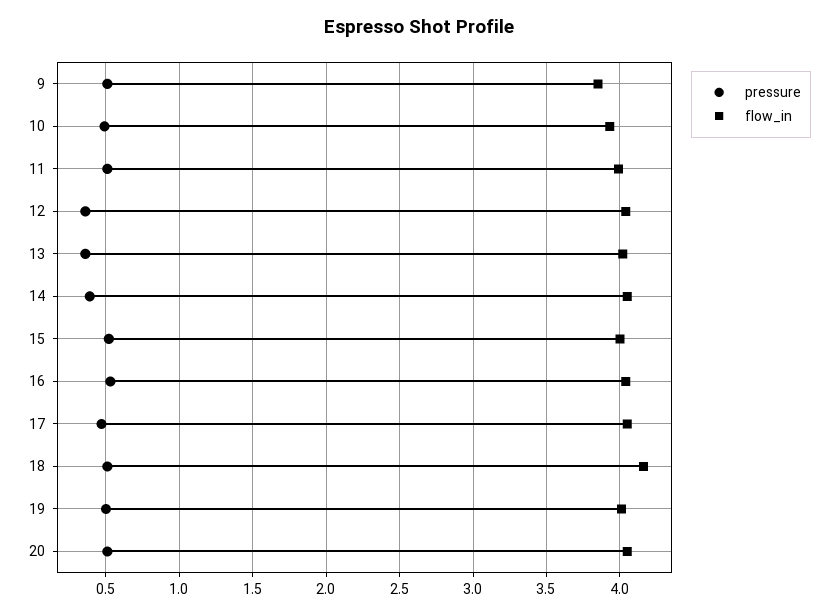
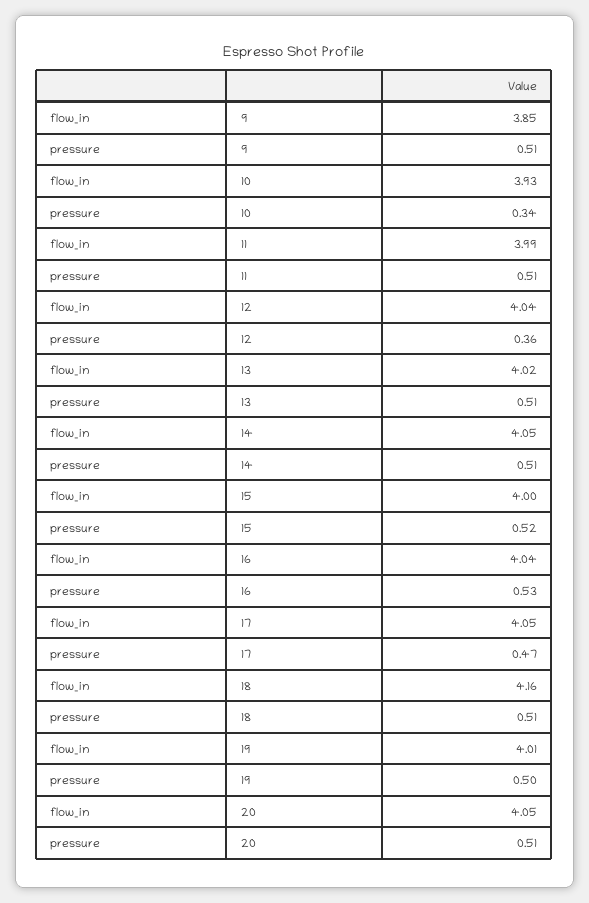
  {
    "pressure": {
      "9": 0.51,
-     "10": 0.5,
+     "10": 0.34,
      "11": 0.51,
      "12": 0.36,
-     "13": 0.35,
+     "13": 0.51,
-     "14": 0.4,
+     "14": 0.51,
      "15": 0.52,
      "16": 0.53,
      "17": 0.47,
      "18": 0.51,
      "19": 0.5,
      "20": 0.51
    },
    "flow_in": {
      "9": 3.85,
      "10": 3.93,
      "11": 3.99,
      "12": 4.04,
      "13": 4.02,
      "14": 4.05,
      "15": 4,
      "16": 4.04,
      "17": 4.05,
      "18": 4.16,
      "19": 4.01,
      "20": 4.05
    }
  }

